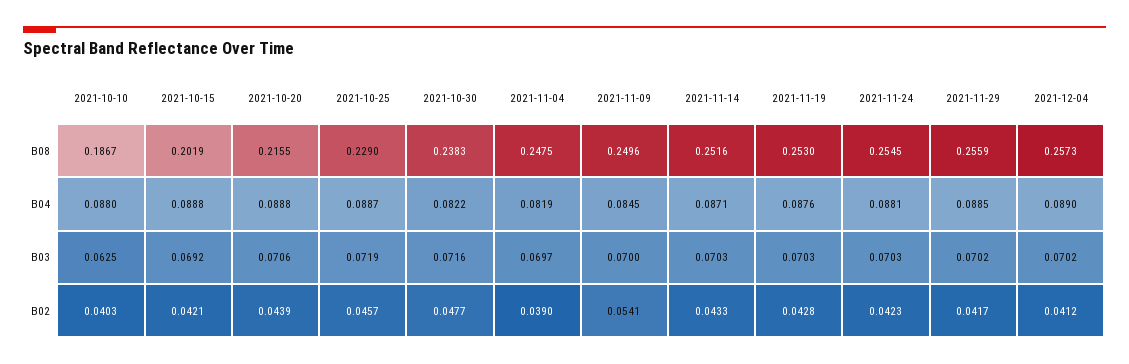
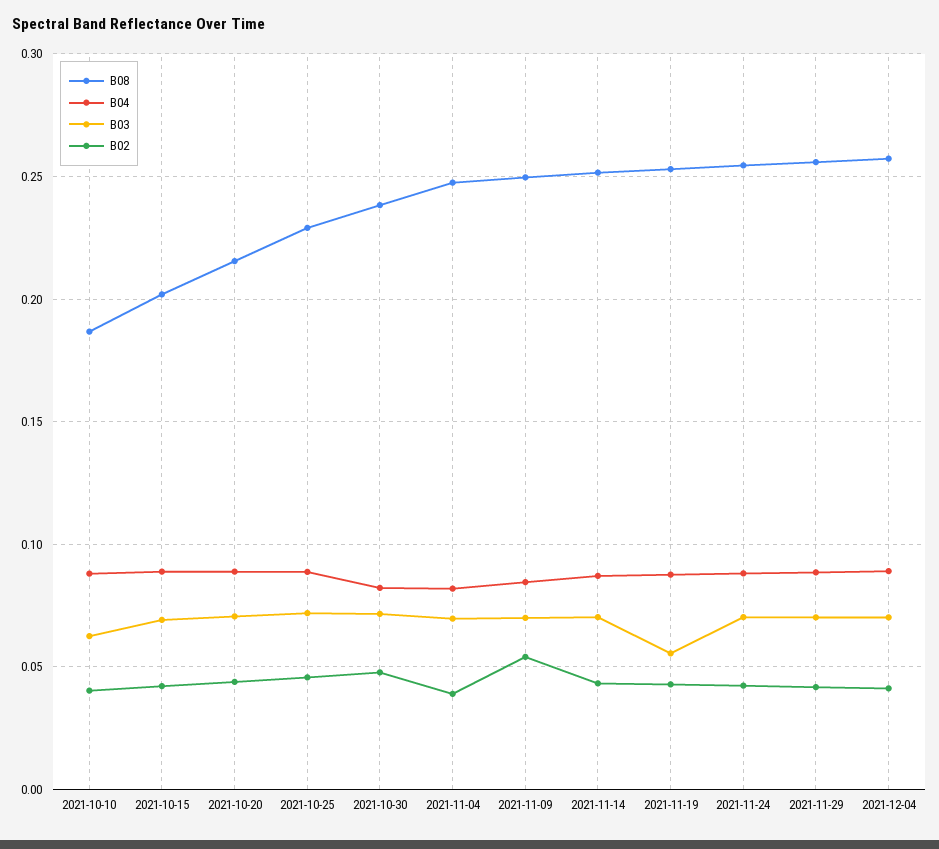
  {
    "B08": {
      "2021-10-10": 0.1867,
      "2021-10-15": 0.2019,
      "2021-10-20": 0.2155,
      "2021-10-25": 0.229,
      "2021-10-30": 0.2383,
      "2021-11-04": 0.2475,
      "2021-11-09": 0.2496,
      "2021-11-14": 0.2516,
      "2021-11-19": 0.253,
      "2021-11-24": 0.2545,
      "2021-11-29": 0.2559,
      "2021-12-04": 0.2573
    },
    "B04": {
      "2021-10-10": 0.088,
      "2021-10-15": 0.0888,
      "2021-10-20": 0.0888,
      "2021-10-25": 0.0887,
      "2021-10-30": 0.0822,
      "2021-11-04": 0.0819,
      "2021-11-09": 0.0845,
      "2021-11-14": 0.0871,
      "2021-11-19": 0.0876,
      "2021-11-24": 0.0881,
      "2021-11-29": 0.0885,
      "2021-12-04": 0.089
    },
    "B03": {
      "2021-10-10": 0.0625,
      "2021-10-15": 0.0692,
      "2021-10-20": 0.0706,
      "2021-10-25": 0.0719,
      "2021-10-30": 0.0716,
      "2021-11-04": 0.0697,
      "2021-11-09": 0.07,
      "2021-11-14": 0.0703,
-     "2021-11-19": 0.0703,
+     "2021-11-19": 0.055,
      "2021-11-24": 0.0703,
      "2021-11-29": 0.0702,
      "2021-12-04": 0.0702
    },
    "B02": {
      "2021-10-10": 0.0403,
      "2021-10-15": 0.0421,
      "2021-10-20": 0.0439,
      "2021-10-25": 0.0457,
      "2021-10-30": 0.0477,
      "2021-11-04": 0.039,
      "2021-11-09": 0.0541,
      "2021-11-14": 0.0433,
      "2021-11-19": 0.0428,
      "2021-11-24": 0.0423,
      "2021-11-29": 0.0417,
      "2021-12-04": 0.0412
    }
  }

